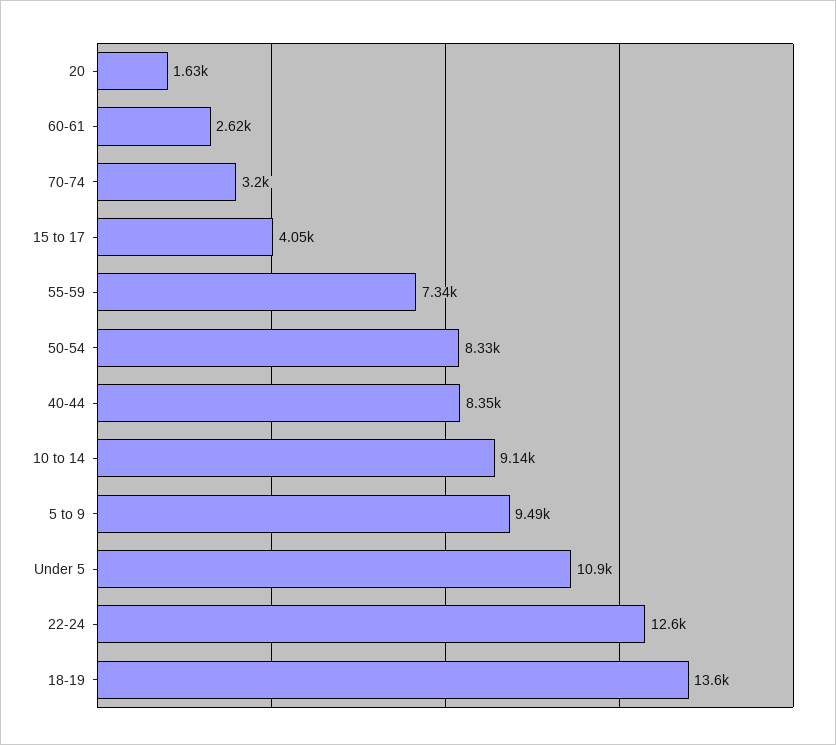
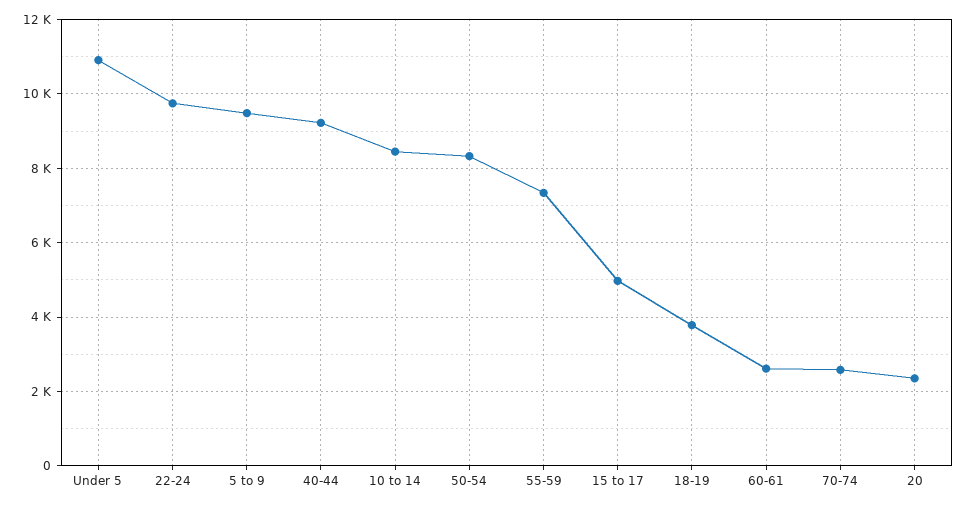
  {
-   "20": 1630,
+   "20": 2400,
    "60-61": 2620,
-   "70-74": 3200,
+   "70-74": 2600,
-   "15 to 17": 4050,
+   "15 to 17": 5000,
    "55-59": 7340,
    "50-54": 8330,
-   "40-44": 8350,
+   "40-44": 9200,
-   "10 to 14": 9140,
+   "10 to 14": 8400,
    "5 to 9": 9490,
    "Under 5": 10900,
-   "22-24": 12600,
+   "22-24": 9800,
-   "18-19": 13600
+   "18-19": 3800
  }

